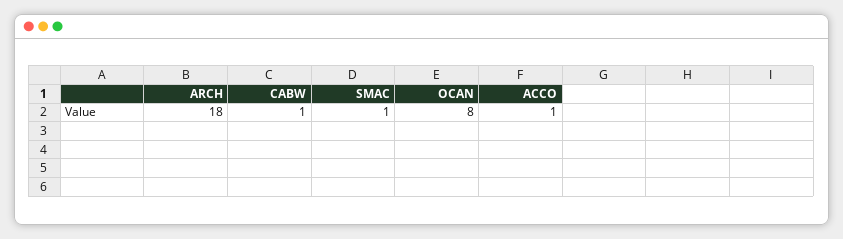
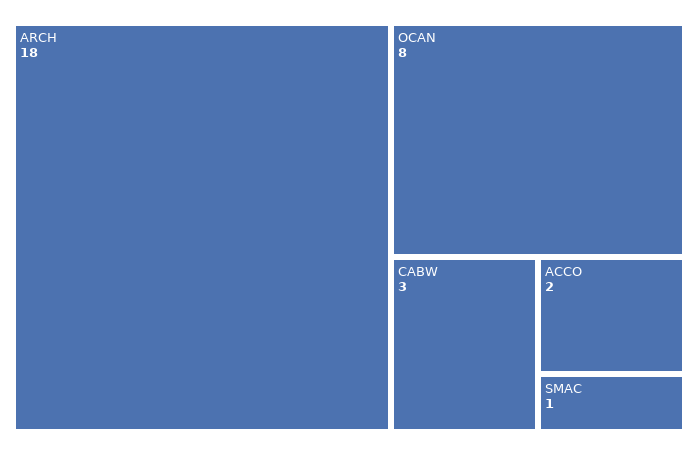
  {
    "ARCH": 18,
-   "CABW": 1,
+   "CABW": 3,
    "SMAC": 1,
    "OCAN": 8,
-   "ACCO": 1
+   "ACCO": 2
  }

